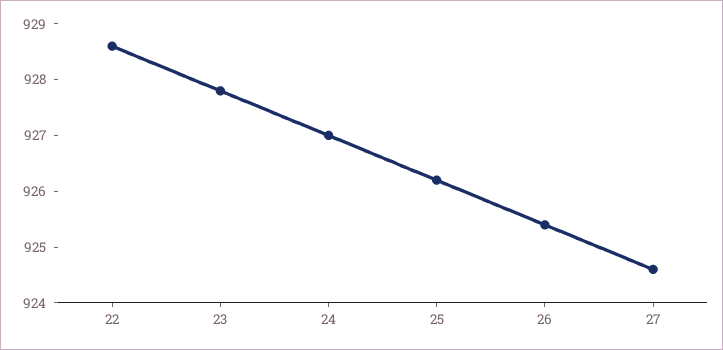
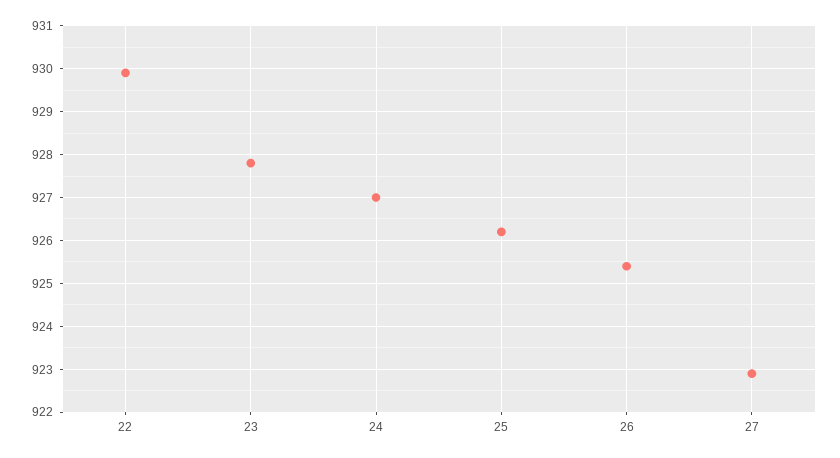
  {
-   "22": 928.5,
+   "22": 930,
    "23": 928,
    "24": 927,
    "25": 926,
    "26": 925.5,
-   "27": 924.5
+   "27": 923
  }

